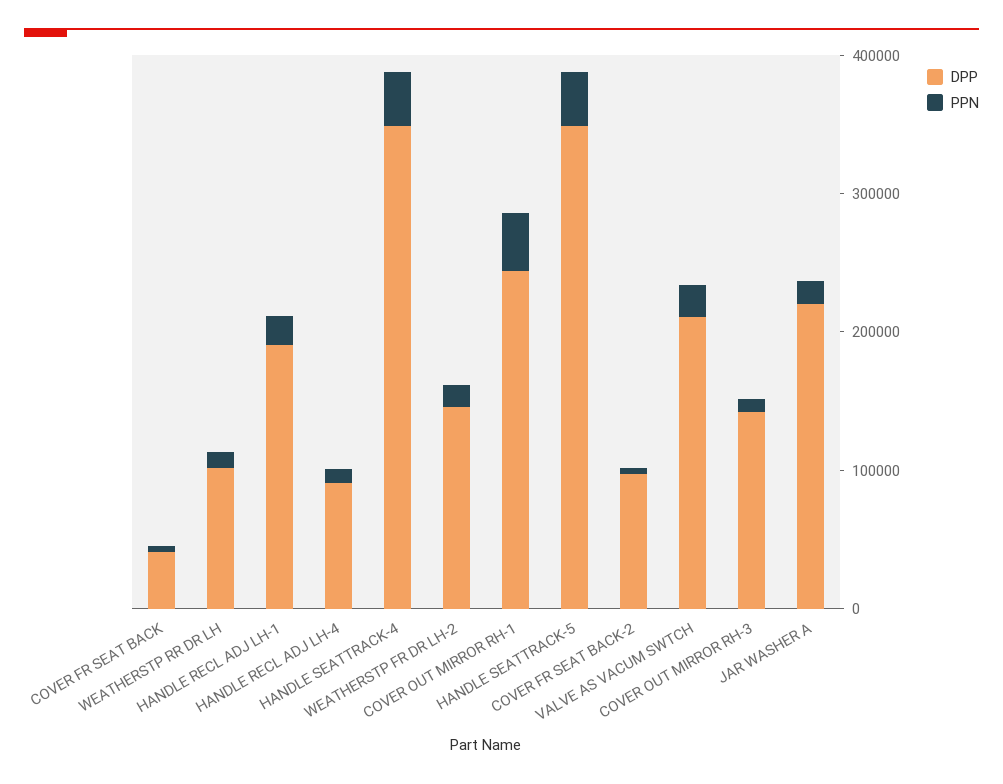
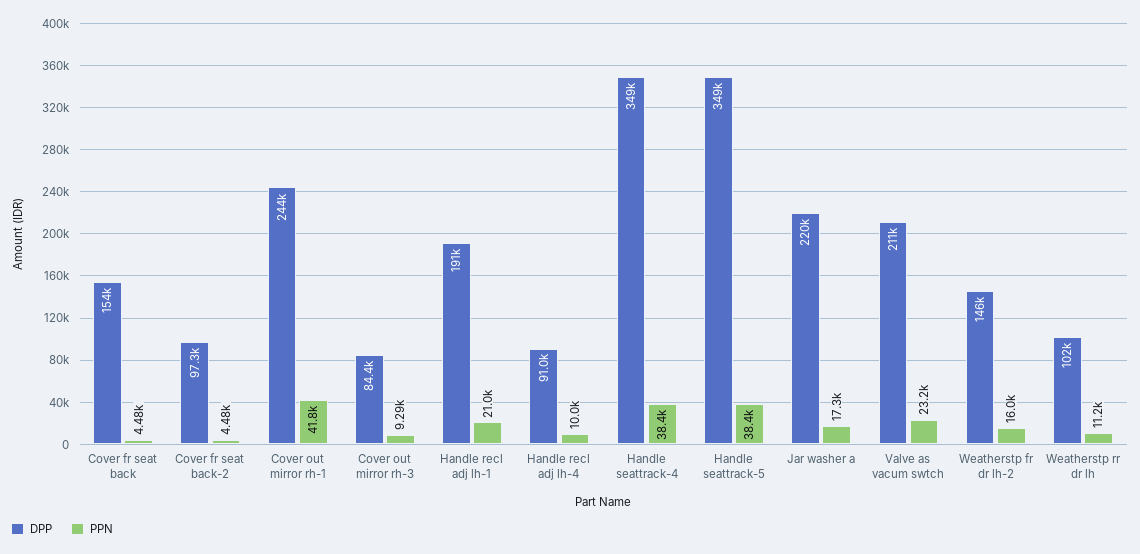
  {
    "DPP": {
-     "COVER FR SEAT BACK": 40000,
+     "COVER FR SEAT BACK": 154000,
      "WEATHERSTP RR DR LH": 102000,
      "HANDLE RECL ADJ LH-1": 191000,
      "HANDLE RECL ADJ LH-4": 91000,
      "HANDLE SEATTRACK-4": 349000,
      "WEATHERSTP FR DR LH-2": 146000,
      "COVER OUT MIRROR RH-1": 244000,
      "HANDLE SEATTRACK-5": 349000,
      "COVER FR SEAT BACK-2": 97300,
      "VALVE AS VACUM SWTCH": 211000,
-     "COVER OUT MIRROR RH-3": 140000,
+     "COVER OUT MIRROR RH-3": 84400,
      "JAR WASHER A": 220000
    },
    "PPN": {
      "COVER FR SEAT BACK": 4480,
      "WEATHERSTP RR DR LH": 11200,
      "HANDLE RECL ADJ LH-1": 21000,
      "HANDLE RECL ADJ LH-4": 10000,
      "HANDLE SEATTRACK-4": 38400,
      "WEATHERSTP FR DR LH-2": 16000,
      "COVER OUT MIRROR RH-1": 41800,
      "HANDLE SEATTRACK-5": 38400,
      "COVER FR SEAT BACK-2": 4480,
      "VALVE AS VACUM SWTCH": 23200,
      "COVER OUT MIRROR RH-3": 9290,
      "JAR WASHER A": 17300
    }
  }

